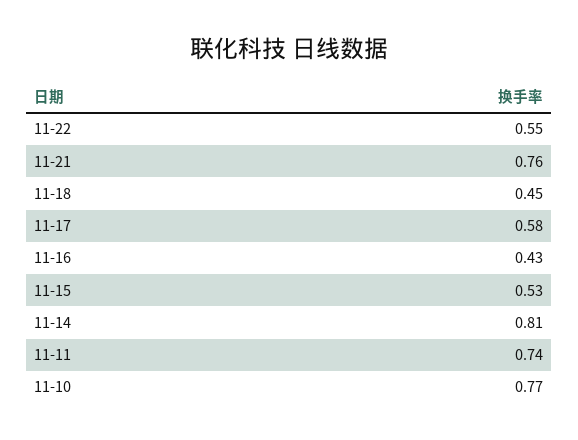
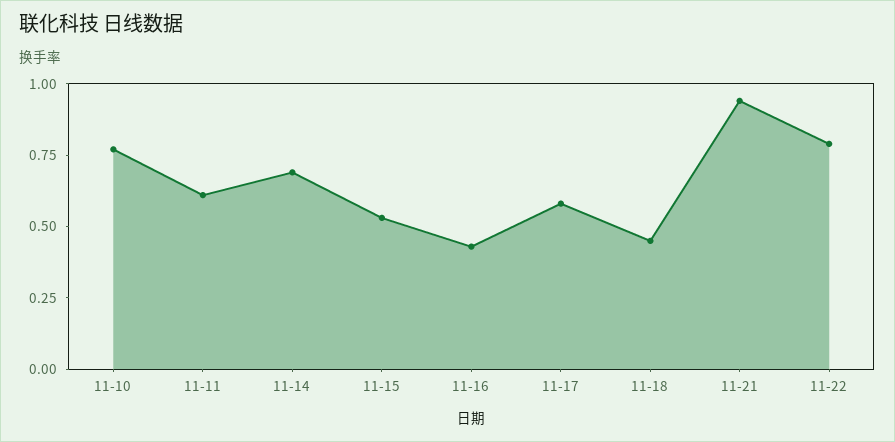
  {
-   "11-22": 0.55,
+   "11-22": 0.8,
-   "11-21": 0.76,
+   "11-21": 0.95,
    "11-18": 0.45,
    "11-17": 0.58,
    "11-16": 0.43,
    "11-15": 0.53,
-   "11-14": 0.81,
+   "11-14": 0.7,
-   "11-11": 0.74,
+   "11-11": 0.6,
    "11-10": 0.77
  }

